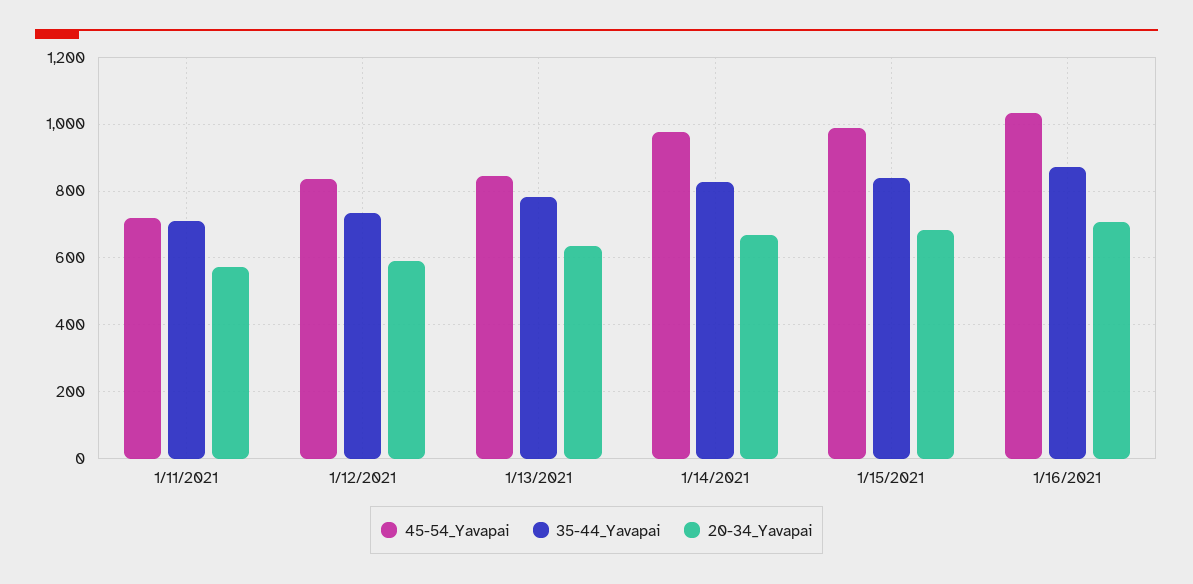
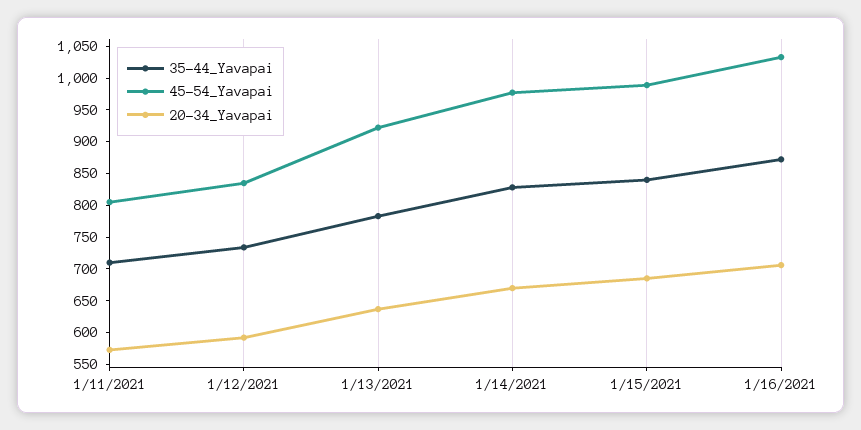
  {
    "45-54_Yavapai": {
-     "1/11/2021": 720,
+     "1/11/2021": 800,
      "1/12/2021": 840,
-     "1/13/2021": 840,
+     "1/13/2021": 925,
      "1/14/2021": 980,
      "1/15/2021": 980,
      "1/16/2021": 1040
    },
    "35-44_Yavapai": {
      "1/11/2021": 720,
      "1/12/2021": 740,
      "1/13/2021": 780,
      "1/14/2021": 820,
      "1/15/2021": 840,
      "1/16/2021": 880
    },
    "20-34_Yavapai": {
      "1/11/2021": 580,
      "1/12/2021": 600,
      "1/13/2021": 640,
      "1/14/2021": 680,
      "1/15/2021": 680,
      "1/16/2021": 700
    }
  }

